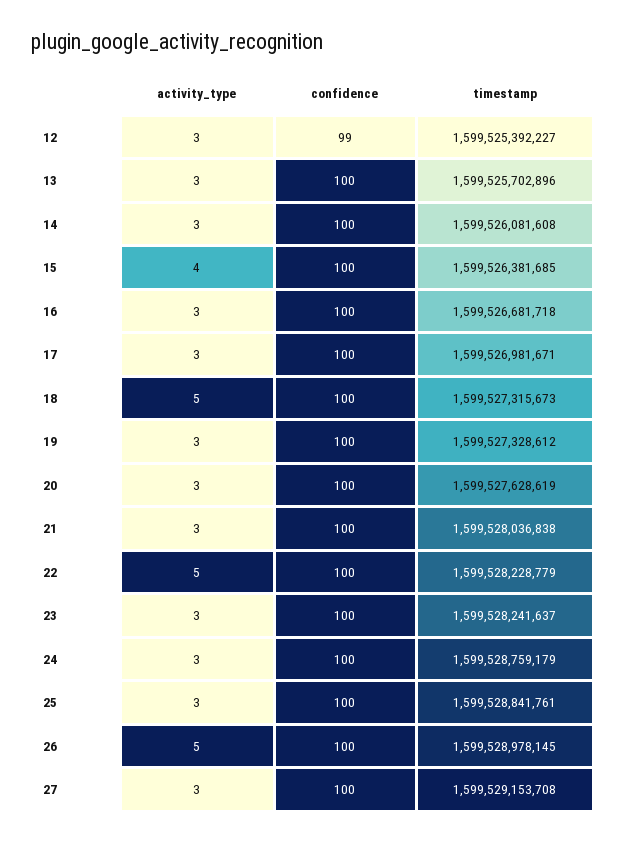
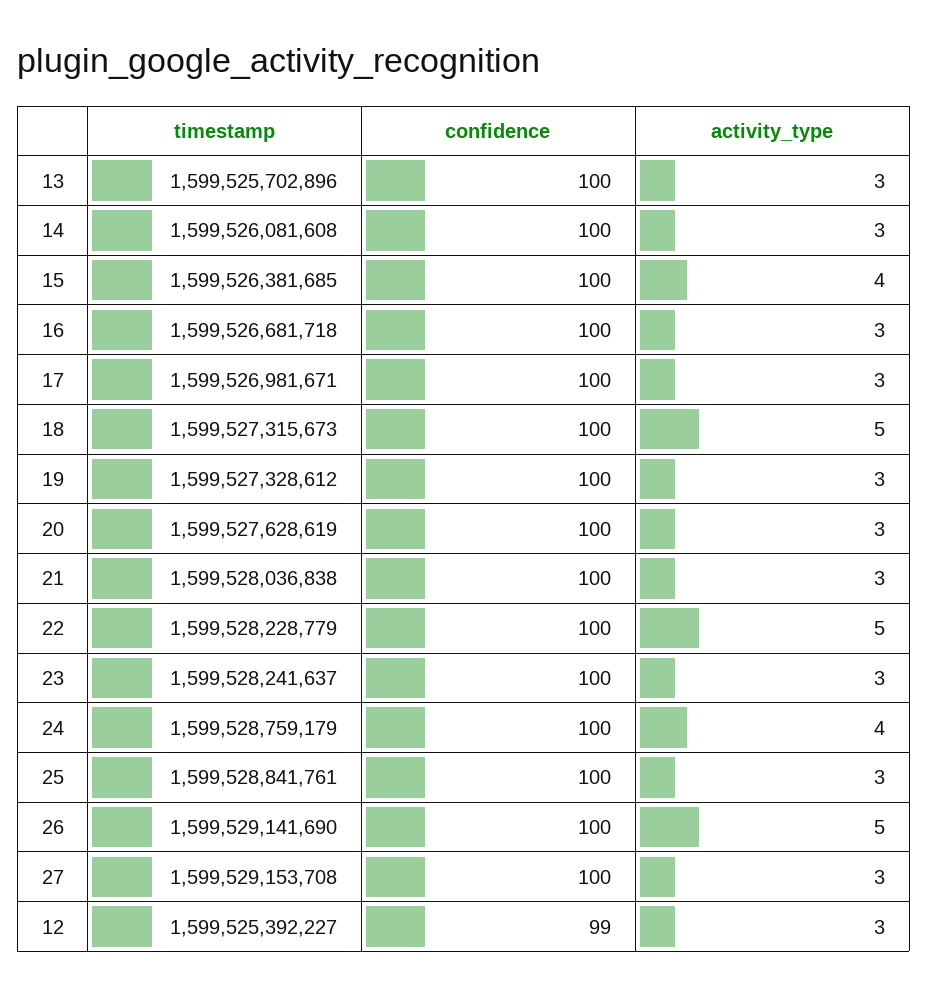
  {
    "activity_type": {
      "12": 3,
      "13": 3,
      "14": 3,
      "15": 4,
      "16": 3,
      "17": 3,
      "18": 5,
      "19": 3,
      "20": 3,
      "21": 3,
      "22": 5,
      "23": 3,
-     "24": 3,
+     "24": 4,
      "25": 3,
      "26": 5,
      "27": 3
    },
    "confidence": {
      "12": 99,
      "13": 100,
      "14": 100,
      "15": 100,
      "16": 100,
      "17": 100,
      "18": 100,
      "19": 100,
      "20": 100,
      "21": 100,
      "22": 100,
      "23": 100,
      "24": 100,
      "25": 100,
      "26": 100,
      "27": 100
    },
    "timestamp": {
      "12": 1599525392227,
      "13": 1599525702896,
      "14": 1599526081608,
      "15": 1599526381685,
      "16": 1599526681718,
      "17": 1599526981671,
      "18": 1599527315673,
      "19": 1599527328612,
      "20": 1599527628619,
      "21": 1599528036838,
      "22": 1599528228779,
      "23": 1599528241637,
      "24": 1599528759179,
      "25": 1599528841761,
-     "26": 1599528978145,
+     "26": 1599529141690,
      "27": 1599529153708
    }
  }

